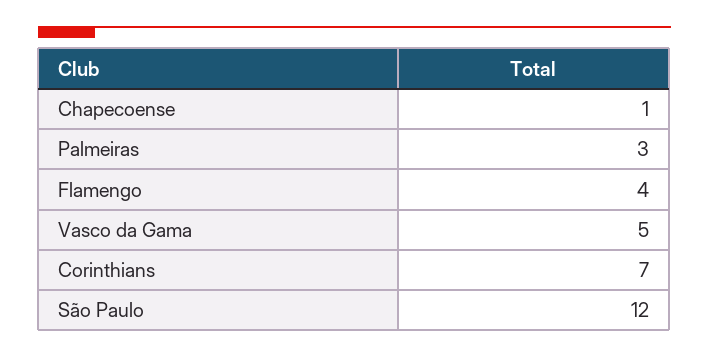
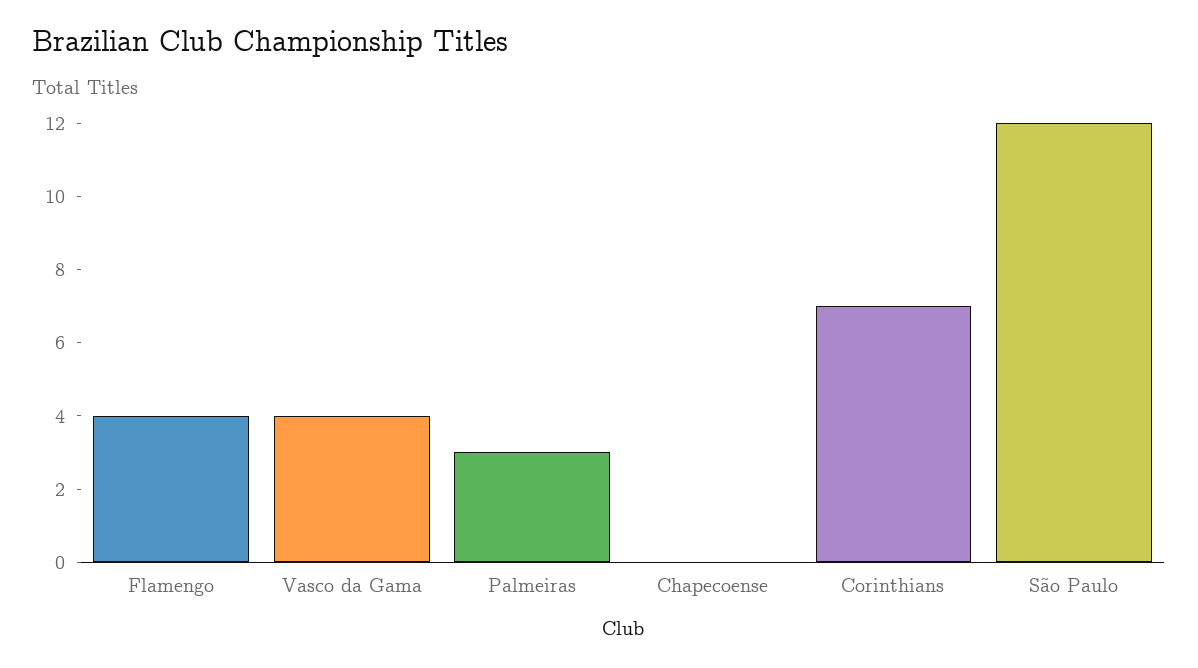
  {
-   "Chapecoense": 1,
+   "Chapecoense": 0,
    "Palmeiras": 3,
    "Flamengo": 4,
-   "Vasco da Gama": 5,
+   "Vasco da Gama": 4,
    "Corinthians": 7,
    "São Paulo": 12
  }

